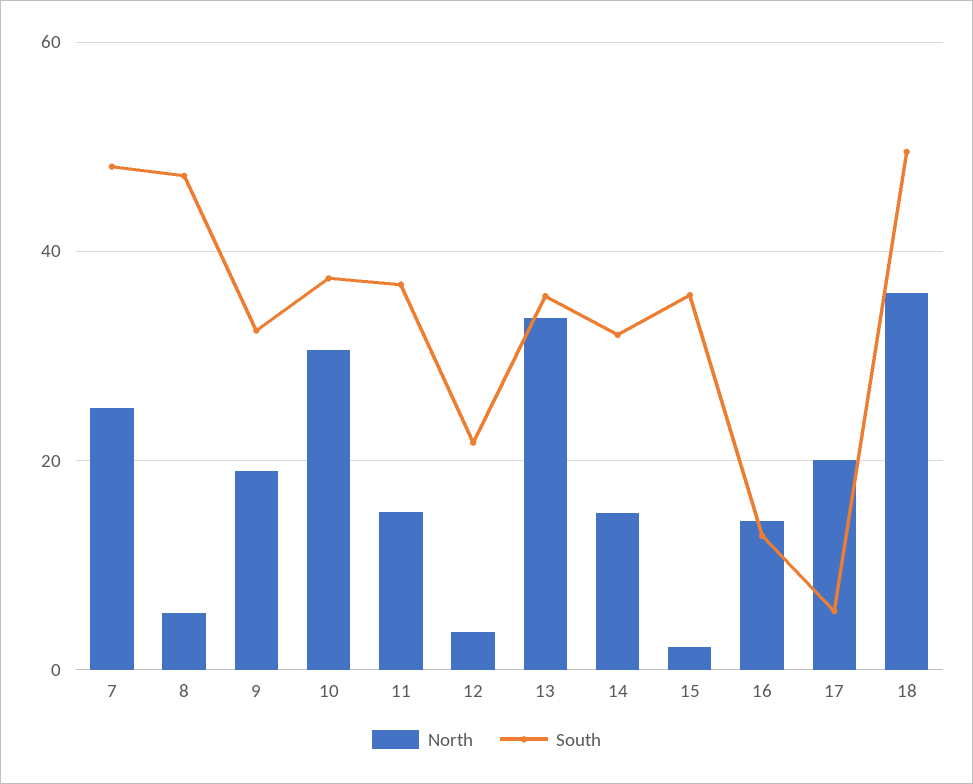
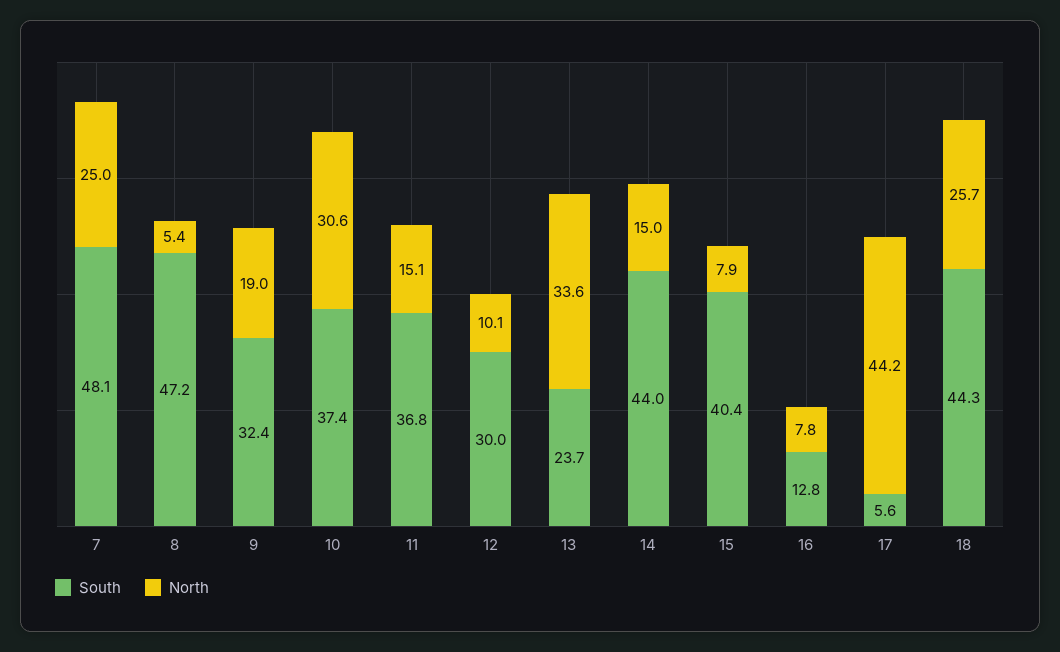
  {
    "North": {
      "7": 25,
      "8": 5.4,
      "9": 19,
      "10": 30.6,
      "11": 15.1,
-     "12": 4,
+     "12": 10.1,
      "13": 33.6,
      "14": 15,
-     "15": 2,
+     "15": 7.9,
-     "16": 14,
+     "16": 7.8,
-     "17": 20,
+     "17": 44.2,
-     "18": 36
+     "18": 25.7
    },
    "South": {
      "7": 48.1,
      "8": 47.2,
      "9": 32.4,
      "10": 37.4,
      "11": 36.8,
-     "12": 22,
+     "12": 30,
-     "13": 36,
+     "13": 23.7,
-     "14": 32,
+     "14": 44,
-     "15": 36,
+     "15": 40.4,
      "16": 12.8,
      "17": 5.6,
-     "18": 50
+     "18": 44.3
    }
  }

